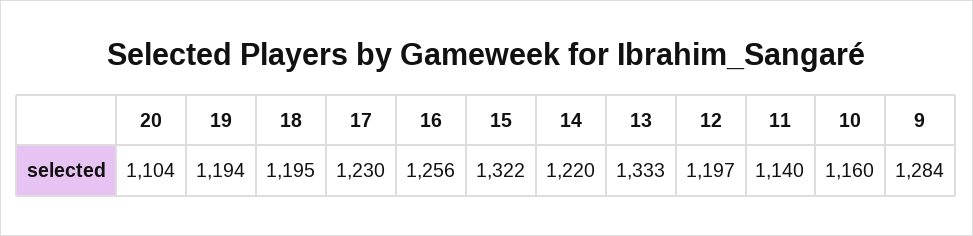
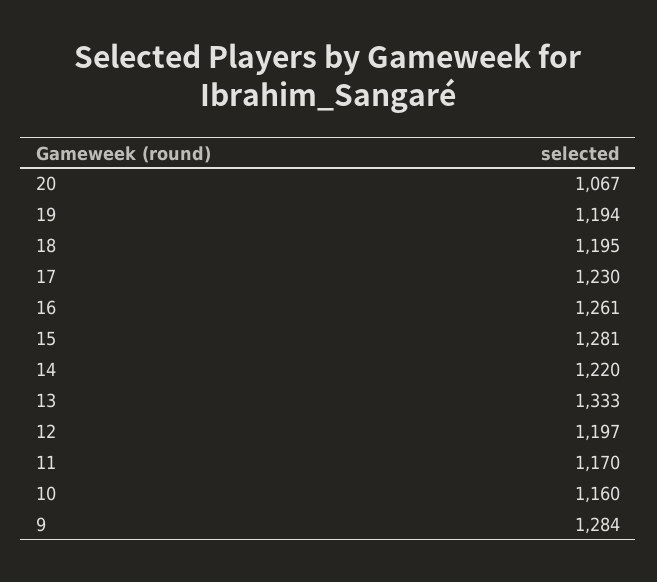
  {
-   "20": 1104,
+   "20": 1067,
    "19": 1194,
    "18": 1195,
    "17": 1230,
-   "16": 1256,
+   "16": 1261,
-   "15": 1322,
+   "15": 1281,
    "14": 1220,
    "13": 1333,
    "12": 1197,
-   "11": 1140,
+   "11": 1170,
    "10": 1160,
    "9": 1284
  }

